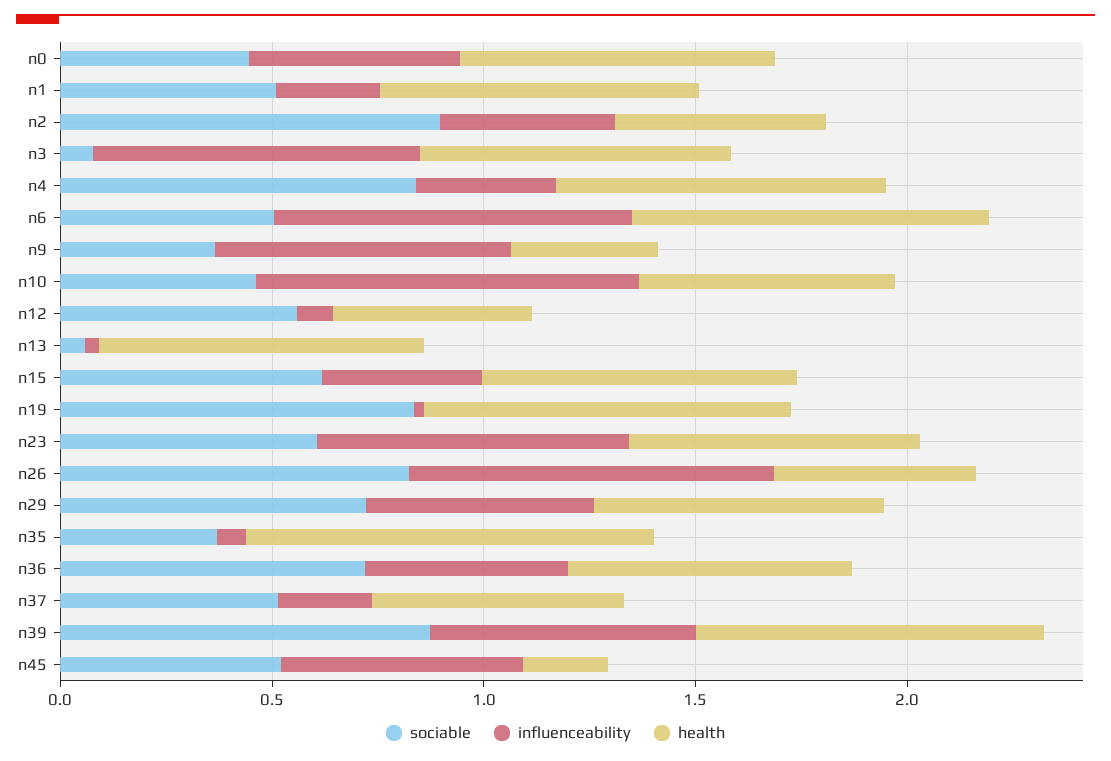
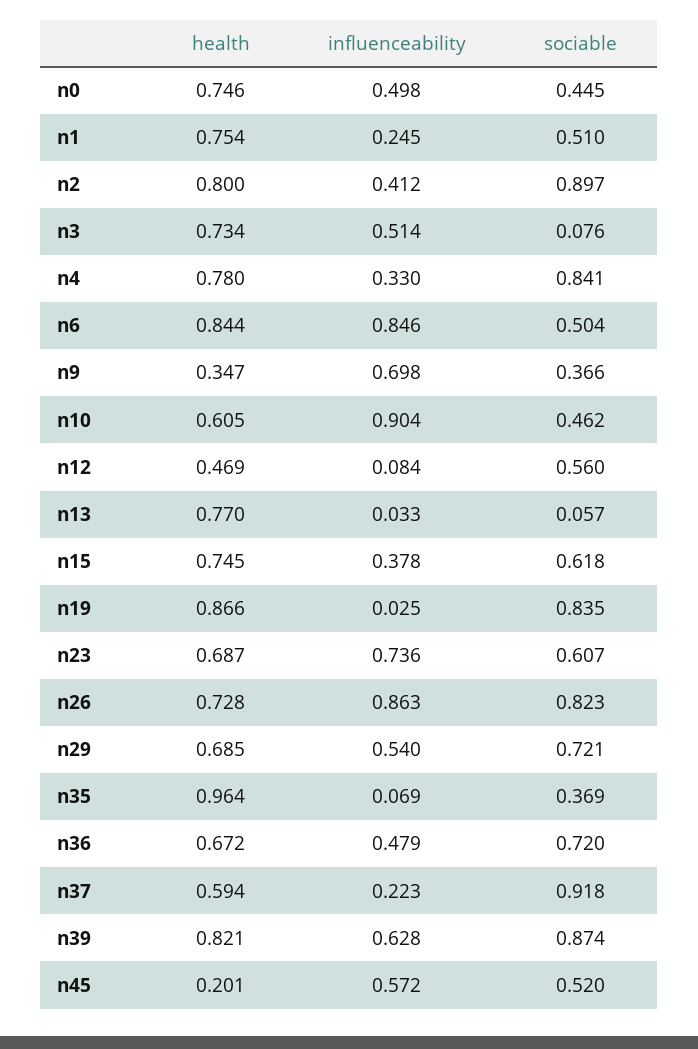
  {
    "sociable": {
      "n0": 0.445,
      "n1": 0.51,
      "n2": 0.897,
      "n3": 0.076,
      "n4": 0.841,
      "n6": 0.504,
      "n9": 0.366,
      "n10": 0.462,
      "n12": 0.56,
      "n13": 0.057,
      "n15": 0.618,
      "n19": 0.835,
      "n23": 0.607,
      "n26": 0.823,
      "n29": 0.721,
      "n35": 0.369,
      "n36": 0.72,
-     "n37": 0.5,
+     "n37": 0.918,
      "n39": 0.874,
      "n45": 0.52
    },
    "influenceability": {
      "n0": 0.498,
      "n1": 0.245,
      "n2": 0.412,
-     "n3": 0.8,
+     "n3": 0.514,
      "n4": 0.33,
      "n6": 0.846,
      "n9": 0.698,
      "n10": 0.904,
      "n12": 0.084,
      "n13": 0.033,
      "n15": 0.378,
      "n19": 0.025,
      "n23": 0.736,
      "n26": 0.863,
      "n29": 0.54,
      "n35": 0.069,
      "n36": 0.479,
      "n37": 0.223,
      "n39": 0.628,
      "n45": 0.572
    },
    "health": {
      "n0": 0.746,
      "n1": 0.754,
-     "n2": 0.5,
+     "n2": 0.8,
      "n3": 0.734,
      "n4": 0.78,
      "n6": 0.844,
      "n9": 0.347,
      "n10": 0.605,
      "n12": 0.469,
      "n13": 0.77,
      "n15": 0.745,
      "n19": 0.866,
      "n23": 0.687,
-     "n26": 0.5,
+     "n26": 0.728,
      "n29": 0.685,
      "n35": 0.964,
      "n36": 0.672,
      "n37": 0.594,
      "n39": 0.821,
      "n45": 0.201
    }
  }

